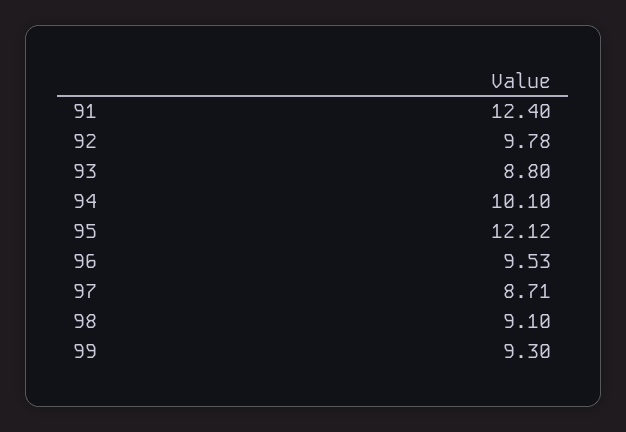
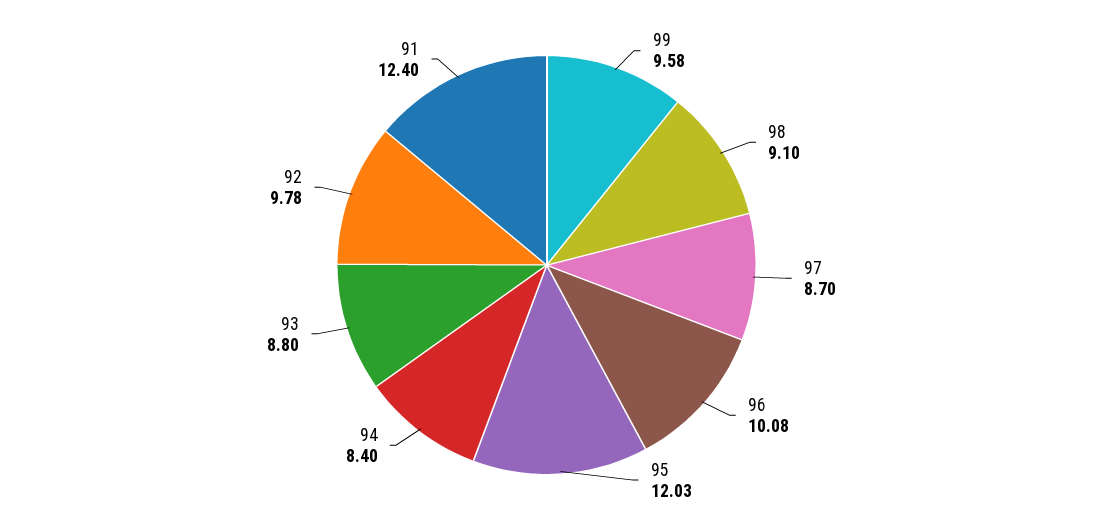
  {
    "91": 12.4,
    "92": 9.78,
    "93": 8.8,
-   "94": 10.1,
+   "94": 8.4,
-   "95": 12.12,
+   "95": 12.03,
-   "96": 9.53,
+   "96": 10.08,
-   "97": 8.71,
+   "97": 8.7,
    "98": 9.1,
-   "99": 9.3
+   "99": 9.58
  }

